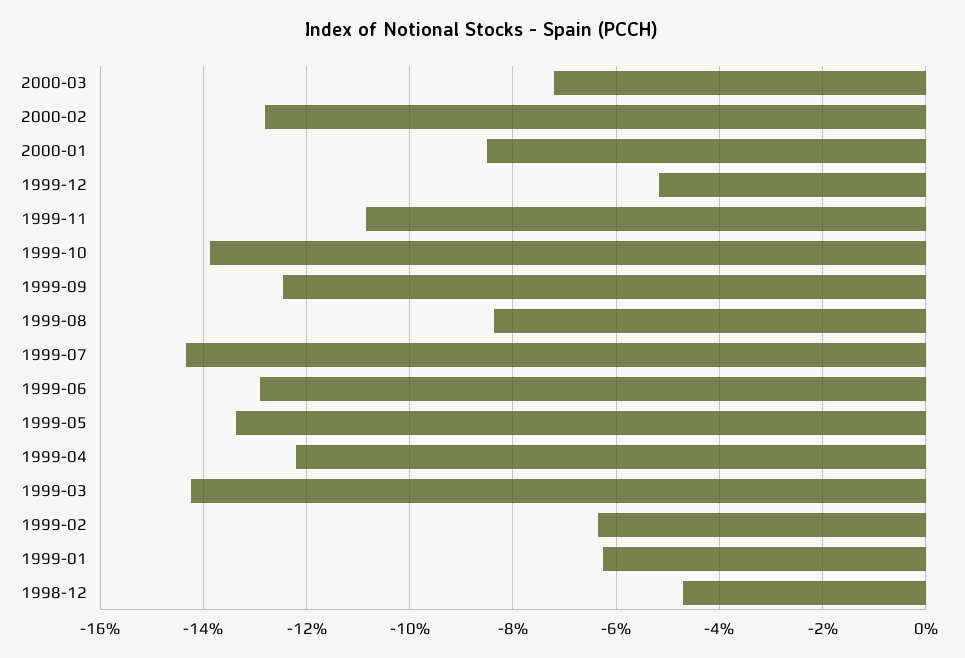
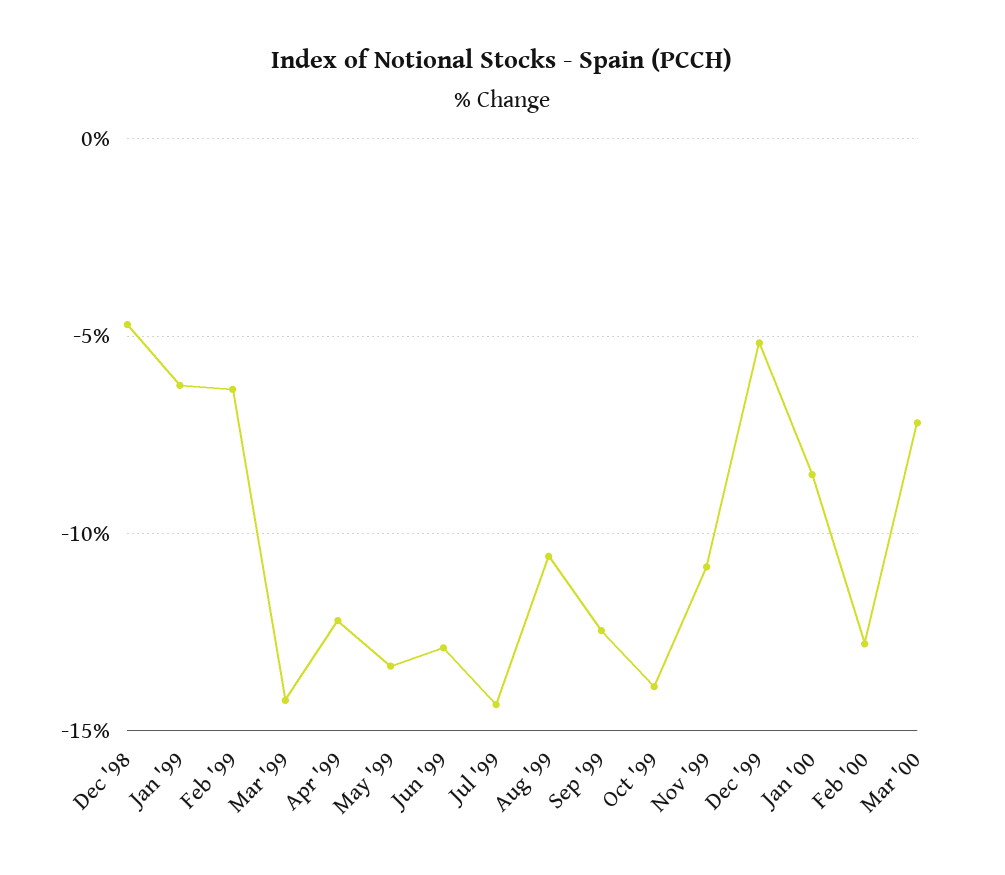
  {
    "2000-03": -7.2,
    "2000-02": -12.8,
    "2000-01": -8.6,
    "1999-12": -5.2,
    "1999-11": -10.8,
    "1999-10": -13.8,
    "1999-09": -12.4,
-   "1999-08": -8.4,
+   "1999-08": -10.5,
    "1999-07": -14.4,
    "1999-06": -13,
    "1999-05": -13.4,
    "1999-04": -12.2,
    "1999-03": -14.2,
    "1999-02": -6.4,
    "1999-01": -6.2,
    "1998-12": -4.8
  }

